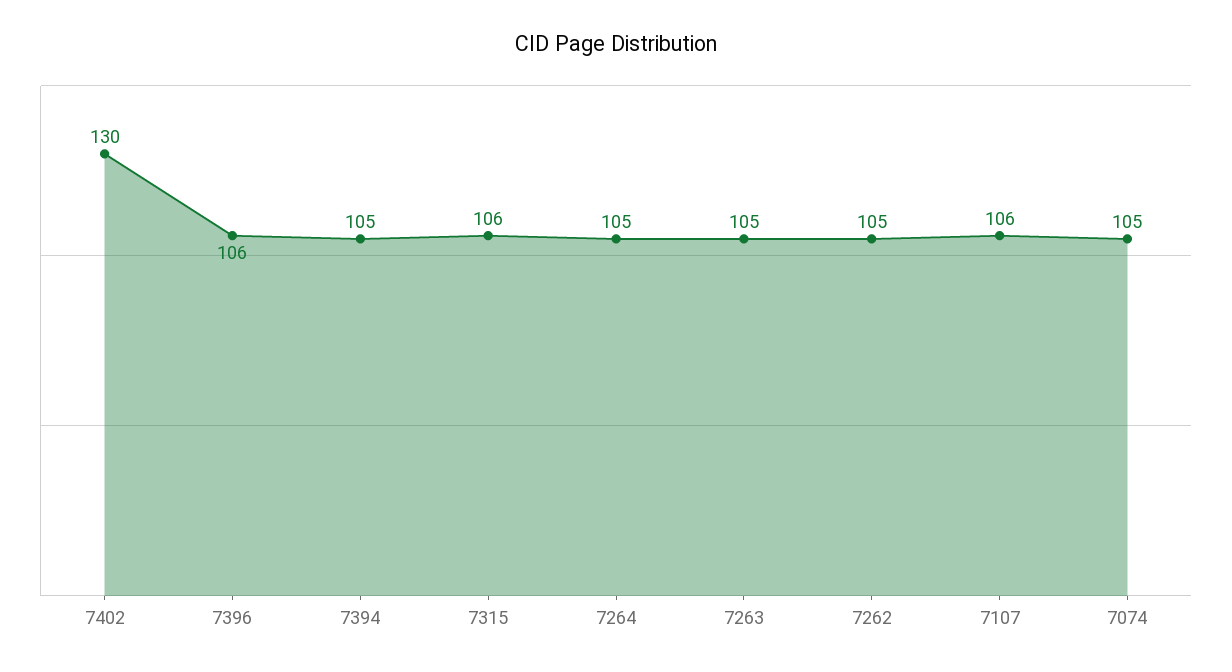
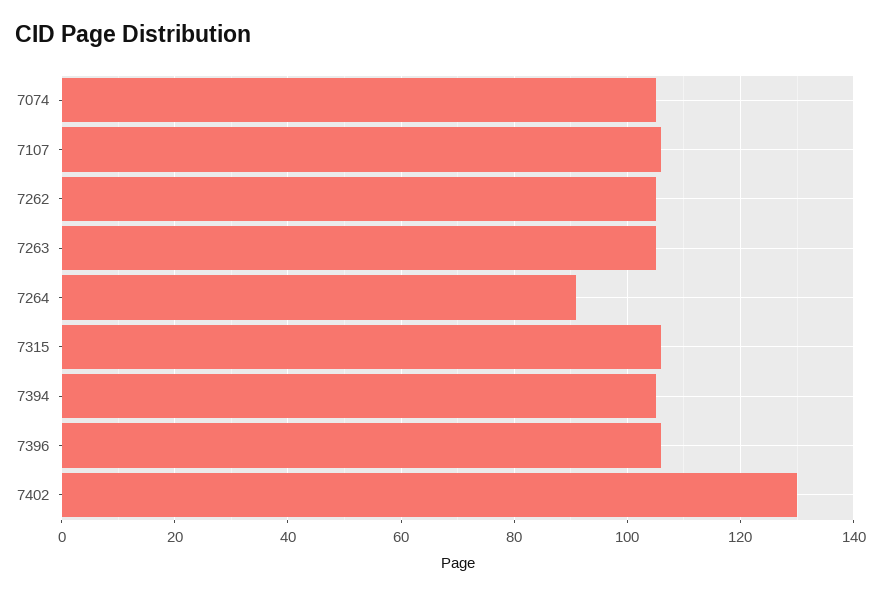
  {
    "7402": 130,
    "7396": 106,
    "7394": 105,
    "7315": 106,
-   "7264": 105,
+   "7264": 90,
    "7263": 105,
    "7262": 105,
    "7107": 106,
    "7074": 105
  }

